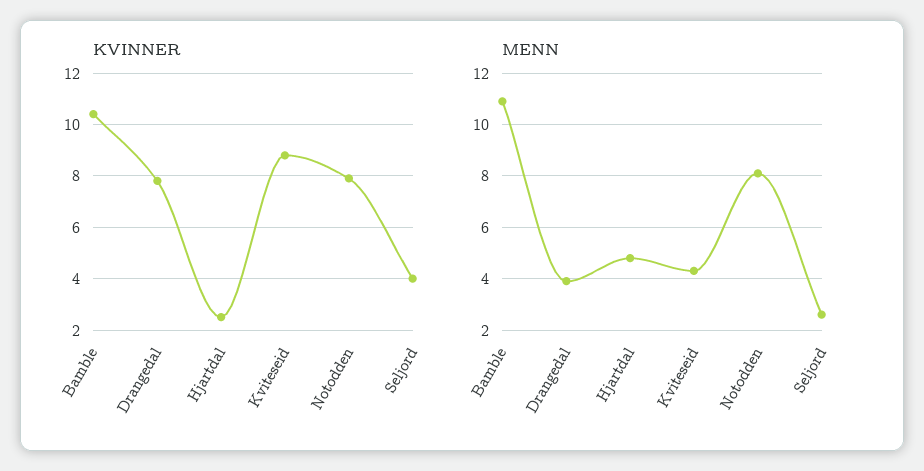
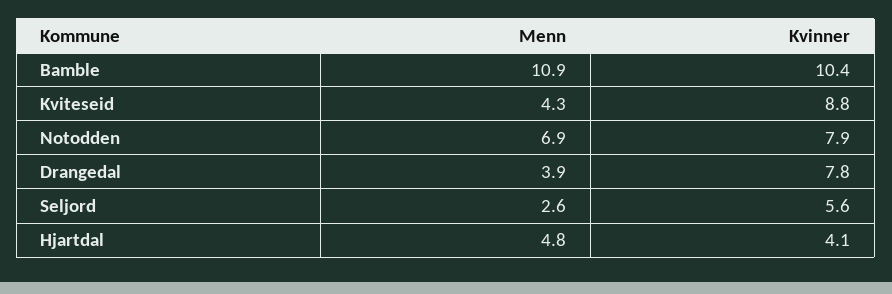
  {
    "KVINNER": {
      "Bamble": 10.4,
      "Drangedal": 7.8,
-     "Hjartdal": 2.5,
+     "Hjartdal": 4.1,
      "Kviteseid": 8.8,
      "Notodden": 7.9,
-     "Seljord": 4
+     "Seljord": 5.6
    },
    "MENN": {
      "Bamble": 10.9,
      "Drangedal": 3.9,
      "Hjartdal": 4.8,
      "Kviteseid": 4.3,
-     "Notodden": 8,
+     "Notodden": 6.9,
      "Seljord": 2.6
    }
  }

